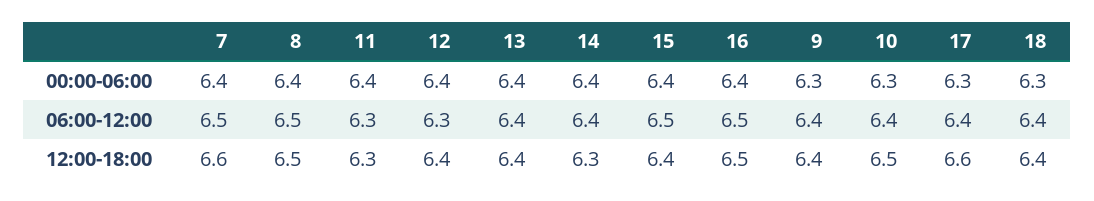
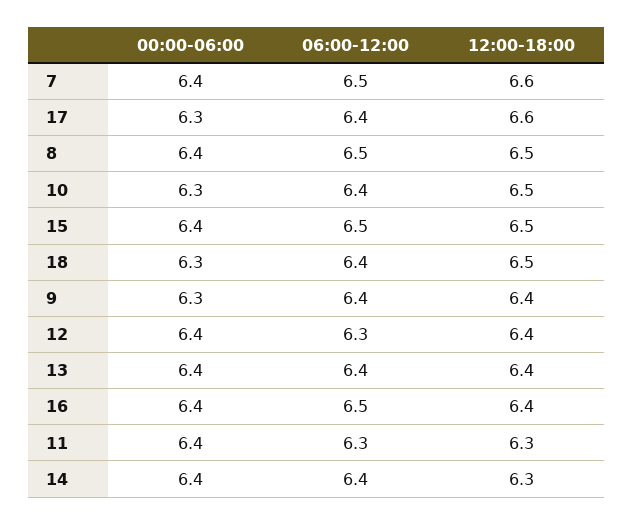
  {
    "7": {
      "00:00-06:00": 6.4,
      "06:00-12:00": 6.5,
      "12:00-18:00": 6.6
    },
    "8": {
      "00:00-06:00": 6.4,
      "06:00-12:00": 6.5,
      "12:00-18:00": 6.5
    },
    "11": {
      "00:00-06:00": 6.4,
      "06:00-12:00": 6.3,
      "12:00-18:00": 6.3
    },
    "12": {
      "00:00-06:00": 6.4,
      "06:00-12:00": 6.3,
      "12:00-18:00": 6.4
    },
    "13": {
      "00:00-06:00": 6.4,
      "06:00-12:00": 6.4,
      "12:00-18:00": 6.4
    },
    "14": {
      "00:00-06:00": 6.4,
      "06:00-12:00": 6.4,
      "12:00-18:00": 6.3
    },
    "15": {
      "00:00-06:00": 6.4,
      "06:00-12:00": 6.5,
-     "12:00-18:00": 6.4
+     "12:00-18:00": 6.5
    },
    "16": {
      "00:00-06:00": 6.4,
      "06:00-12:00": 6.5,
-     "12:00-18:00": 6.5
+     "12:00-18:00": 6.4
    },
    "9": {
      "00:00-06:00": 6.3,
      "06:00-12:00": 6.4,
      "12:00-18:00": 6.4
    },
    "10": {
      "00:00-06:00": 6.3,
      "06:00-12:00": 6.4,
      "12:00-18:00": 6.5
    },
    "17": {
      "00:00-06:00": 6.3,
      "06:00-12:00": 6.4,
      "12:00-18:00": 6.6
    },
    "18": {
      "00:00-06:00": 6.3,
      "06:00-12:00": 6.4,
-     "12:00-18:00": 6.4
+     "12:00-18:00": 6.5
    }
  }

